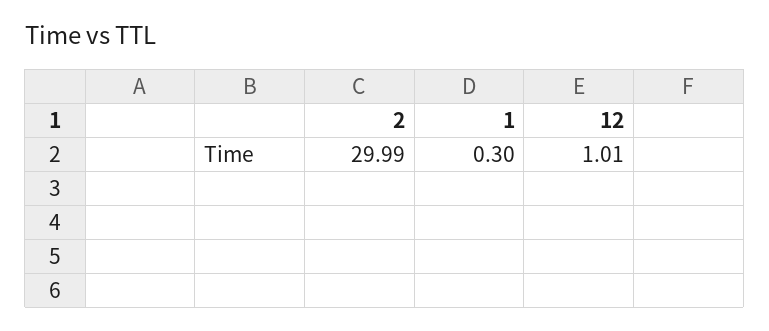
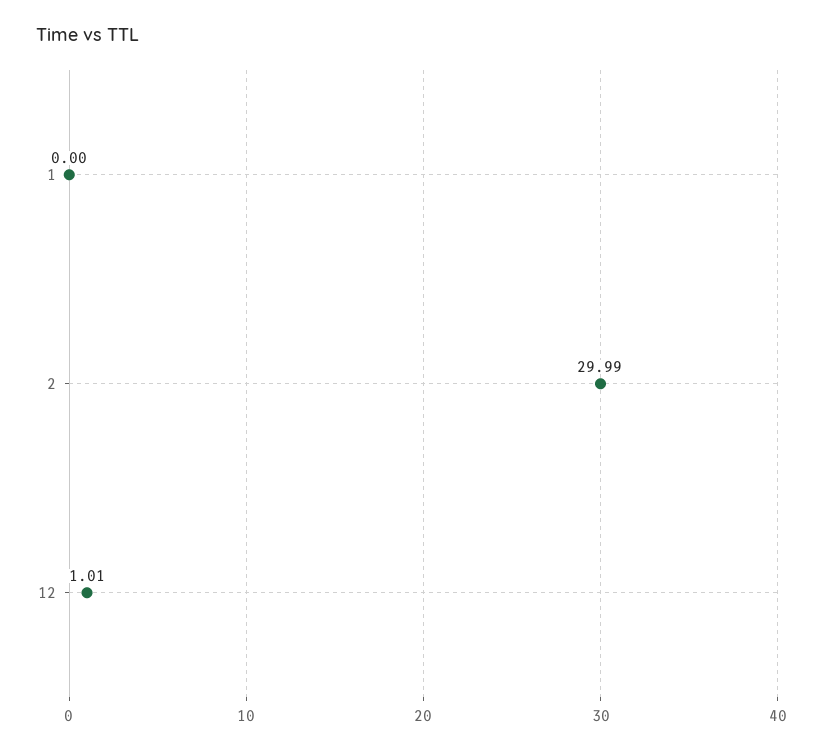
  {
    "2": 29.99,
-   "1": 0.3,
+   "1": 0,
    "12": 1.01
  }

